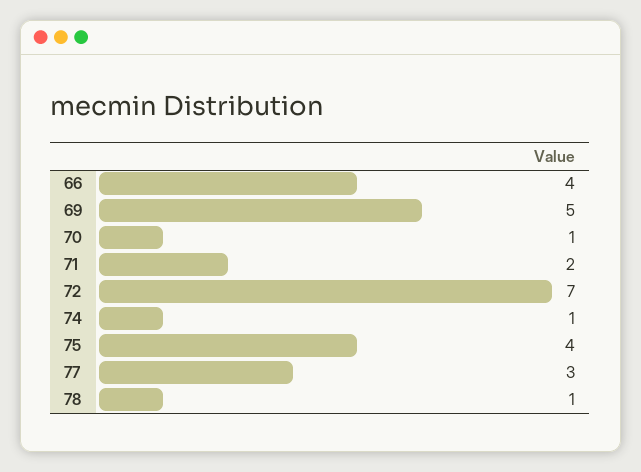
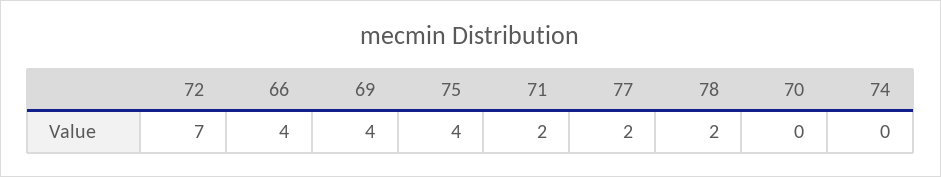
  {
    "66": 4,
-   "69": 5,
+   "69": 4,
-   "70": 1,
+   "70": 0,
    "71": 2,
    "72": 7,
-   "74": 1,
+   "74": 0,
    "75": 4,
-   "77": 3,
+   "77": 2,
-   "78": 1
+   "78": 2
  }

